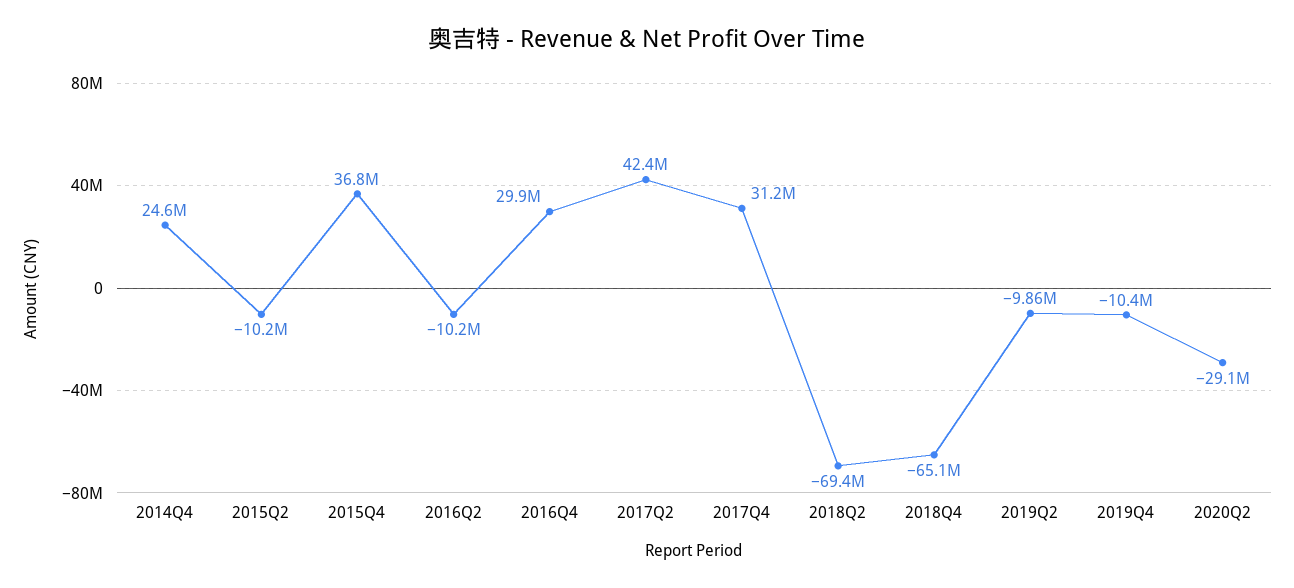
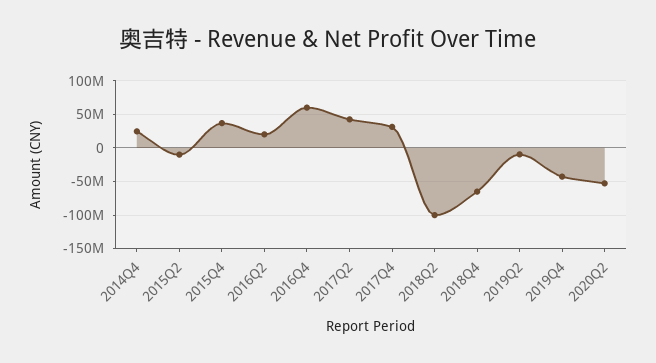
  {
    "2014Q4": 24600000,
    "2015Q2": -10200000,
    "2015Q4": 36800000,
-   "2016Q2": -10200000,
+   "2016Q2": 20000000,
-   "2016Q4": 29900000,
+   "2016Q4": 60000000,
    "2017Q2": 42400000,
    "2017Q4": 31200000,
-   "2018Q2": -69400000,
+   "2018Q2": -100000000,
    "2018Q4": -65100000,
    "2019Q2": -9860000,
-   "2019Q4": -10400000,
+   "2019Q4": -40000000,
-   "2020Q2": -29100000
+   "2020Q2": -50000000
  }

